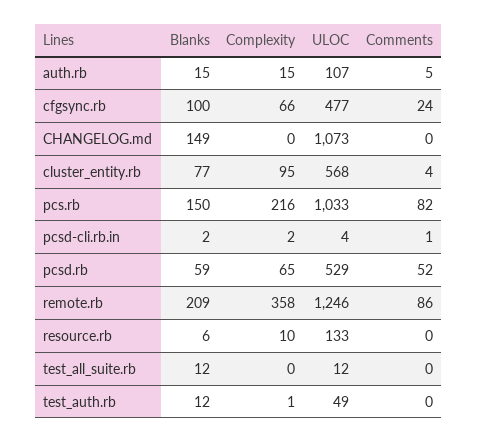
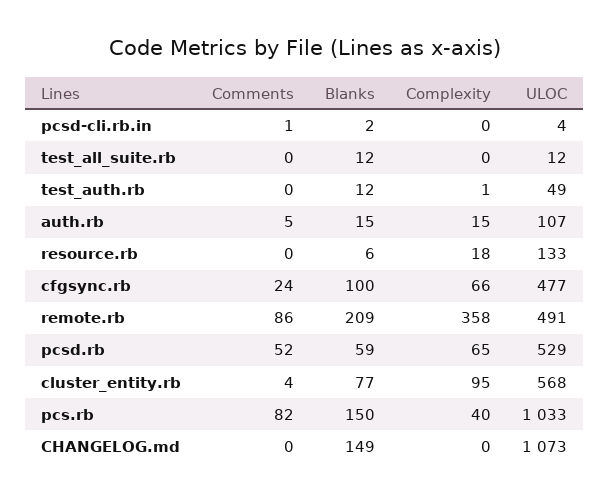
  {
    "Blanks": {
      "auth.rb": 15,
      "cfgsync.rb": 100,
      "CHANGELOG.md": 149,
      "cluster_entity.rb": 77,
      "pcs.rb": 150,
      "pcsd-cli.rb.in": 2,
      "pcsd.rb": 59,
      "remote.rb": 209,
      "resource.rb": 6,
      "test_all_suite.rb": 12,
      "test_auth.rb": 12
    },
    "Complexity": {
      "auth.rb": 15,
      "cfgsync.rb": 66,
      "CHANGELOG.md": 0,
      "cluster_entity.rb": 95,
-     "pcs.rb": 216,
+     "pcs.rb": 40,
-     "pcsd-cli.rb.in": 2,
+     "pcsd-cli.rb.in": 0,
      "pcsd.rb": 65,
      "remote.rb": 358,
-     "resource.rb": 10,
+     "resource.rb": 18,
      "test_all_suite.rb": 0,
      "test_auth.rb": 1
    },
    "ULOC": {
      "auth.rb": 107,
      "cfgsync.rb": 477,
      "CHANGELOG.md": 1073,
      "cluster_entity.rb": 568,
      "pcs.rb": 1033,
      "pcsd-cli.rb.in": 4,
      "pcsd.rb": 529,
-     "remote.rb": 1246,
+     "remote.rb": 491,
      "resource.rb": 133,
      "test_all_suite.rb": 12,
      "test_auth.rb": 49
    },
    "Comments": {
      "auth.rb": 5,
      "cfgsync.rb": 24,
      "CHANGELOG.md": 0,
      "cluster_entity.rb": 4,
      "pcs.rb": 82,
      "pcsd-cli.rb.in": 1,
      "pcsd.rb": 52,
      "remote.rb": 86,
      "resource.rb": 0,
      "test_all_suite.rb": 0,
      "test_auth.rb": 0
    }
  }

